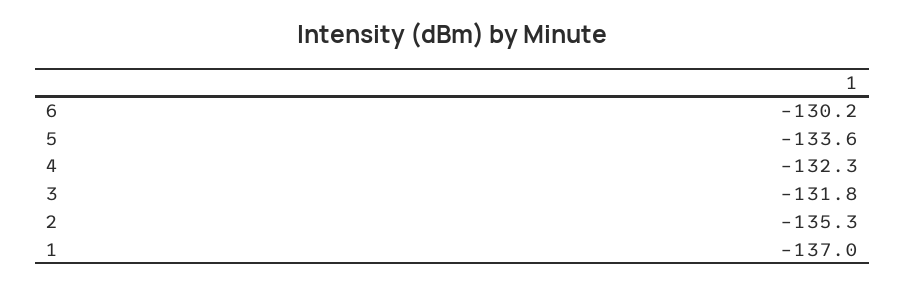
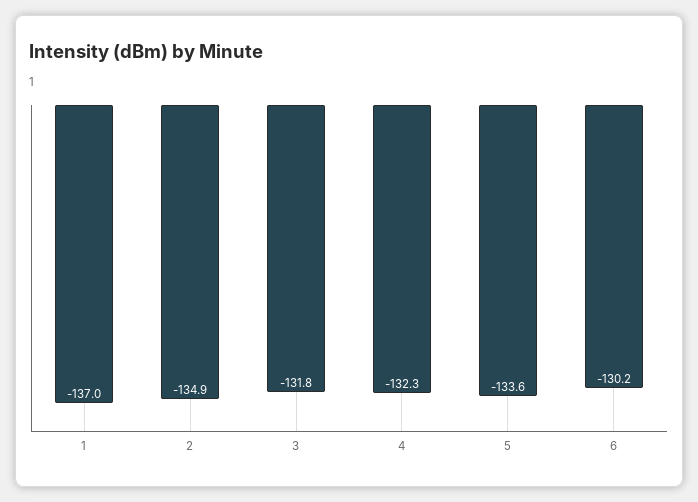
  {
    "6": -130.2,
    "5": -133.6,
    "4": -132.3,
    "3": -131.8,
-   "2": -135.3,
+   "2": -134.9,
    "1": -137
  }

